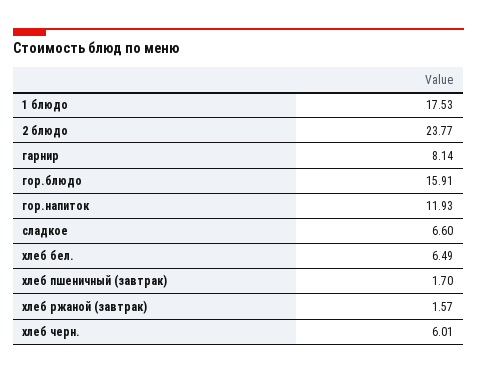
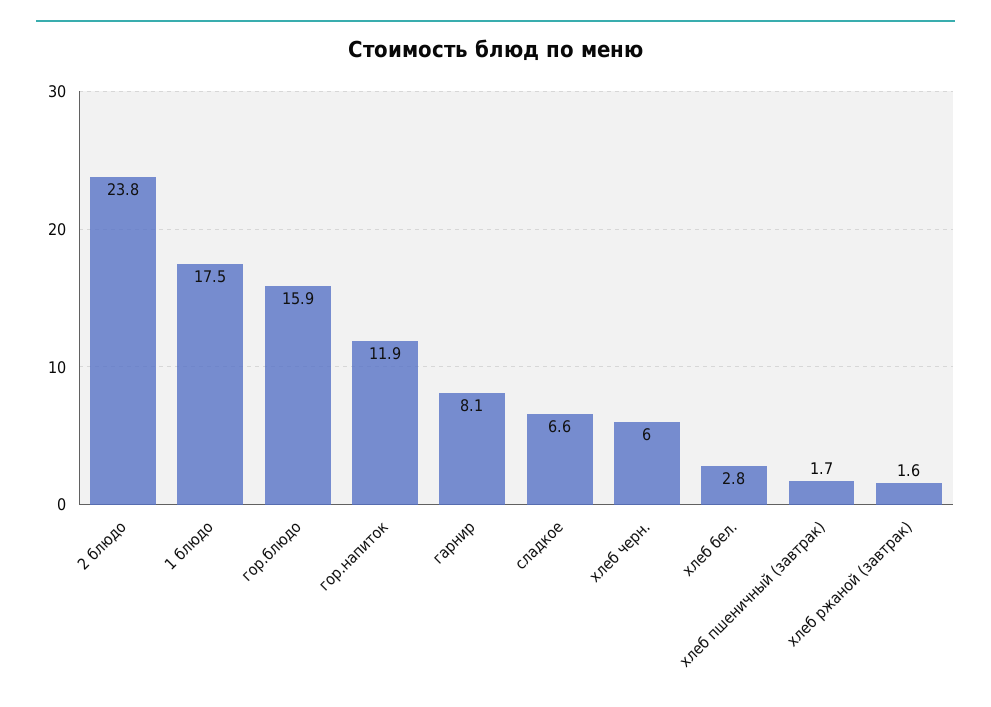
  {
    "1 блюдо": 17.53,
    "2 блюдо": 23.77,
    "гарнир": 8.14,
    "гор.блюдо": 15.91,
    "гор.напиток": 11.93,
    "сладкое": 6.6,
-   "хлеб бел.": 6.49,
+   "хлеб бел.": 2.8,
    "хлеб пшеничный (завтрак)": 1.7,
    "хлеб ржаной (завтрак)": 1.57,
    "хлеб черн.": 6.01
  }

